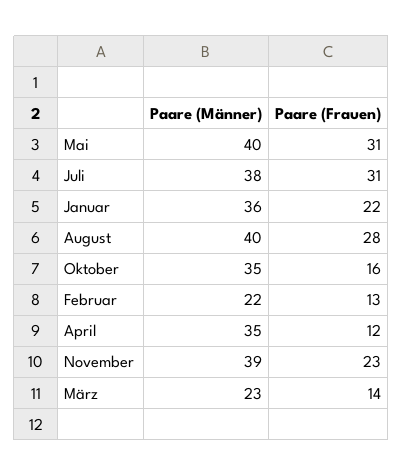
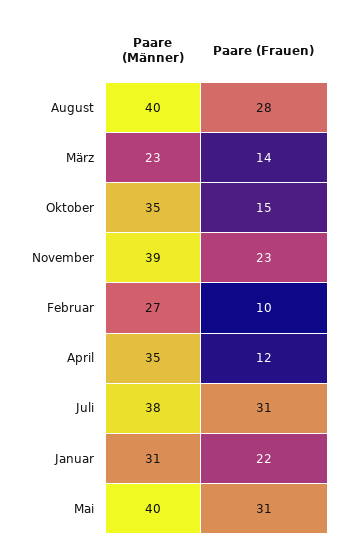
  {
    "Paare (Männer)": {
      "Mai": 40,
      "Juli": 38,
-     "Januar": 36,
+     "Januar": 31,
      "August": 40,
      "Oktober": 35,
-     "Februar": 22,
+     "Februar": 27,
      "April": 35,
      "November": 39,
      "März": 23
    },
    "Paare (Frauen)": {
      "Mai": 31,
      "Juli": 31,
      "Januar": 22,
      "August": 28,
-     "Oktober": 16,
+     "Oktober": 15,
-     "Februar": 13,
+     "Februar": 10,
      "April": 12,
      "November": 23,
      "März": 14
    }
  }

